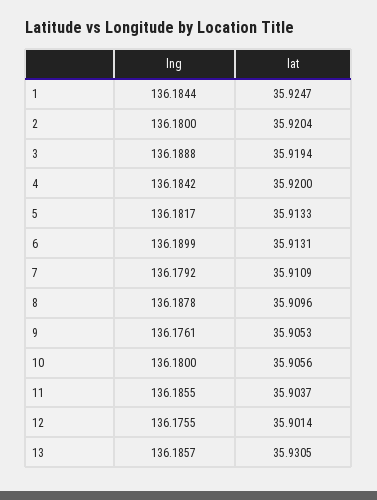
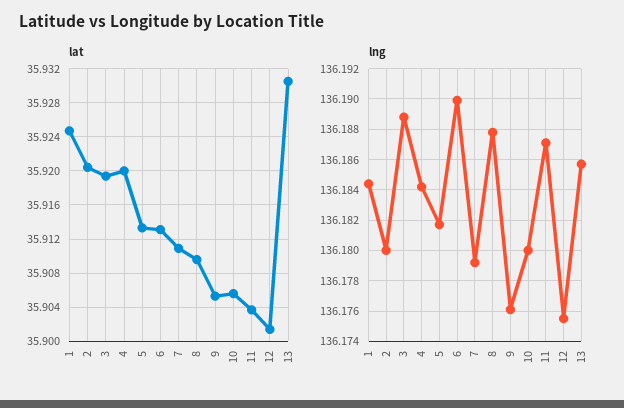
  {
    "lng": {
      "1": 136.1844,
      "2": 136.18,
      "3": 136.1888,
      "4": 136.1842,
      "5": 136.1817,
      "6": 136.1899,
      "7": 136.1792,
      "8": 136.1878,
      "9": 136.1761,
      "10": 136.18,
-     "11": 136.1855,
+     "11": 136.187,
      "12": 136.1755,
      "13": 136.1857
    },
    "lat": {
      "1": 35.9247,
      "2": 35.9204,
      "3": 35.9194,
      "4": 35.92,
      "5": 35.9133,
      "6": 35.9131,
      "7": 35.9109,
      "8": 35.9096,
      "9": 35.9053,
      "10": 35.9056,
      "11": 35.9037,
      "12": 35.9014,
      "13": 35.9305
    }
  }

